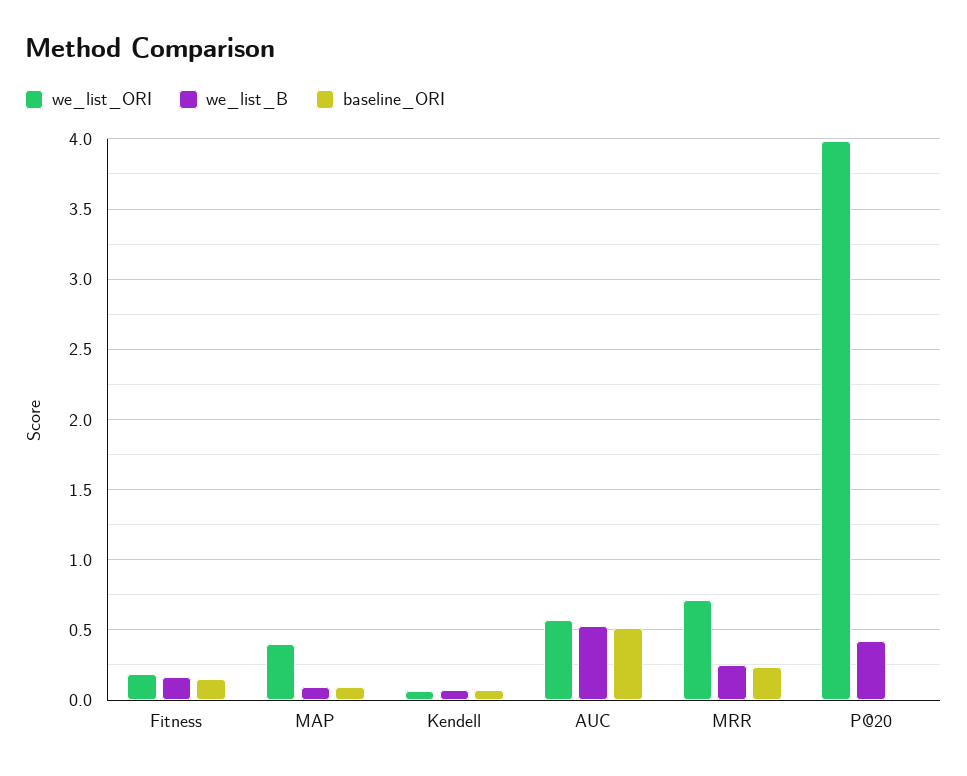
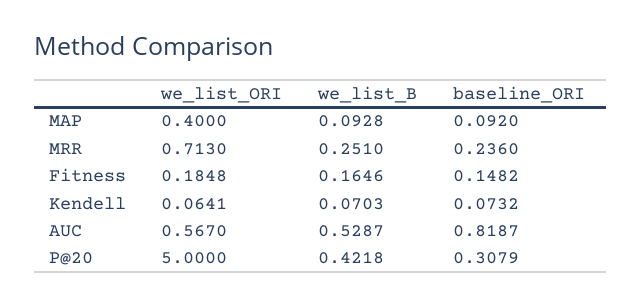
  {
    "we_list_ORI": {
      "Fitness": 0.1848,
      "MAP": 0.4,
      "Kendell": 0.0641,
      "AUC": 0.567,
      "MRR": 0.713,
-     "P@20": 4
+     "P@20": 5
    },
    "we_list_B": {
      "Fitness": 0.1646,
      "MAP": 0.0928,
      "Kendell": 0.0703,
      "AUC": 0.5287,
      "MRR": 0.251,
      "P@20": 0.4218
    },
    "baseline_ORI": {
      "Fitness": 0.1482,
      "MAP": 0.092,
      "Kendell": 0.0732,
-     "AUC": 0.5,
+     "AUC": 0.8187,
      "MRR": 0.236,
-     "P@20": 0
+     "P@20": 0.3079
    }
  }

